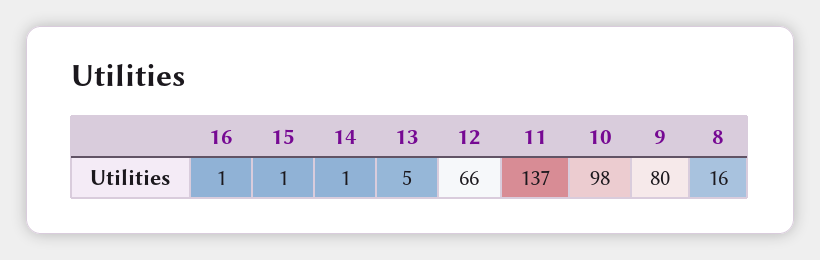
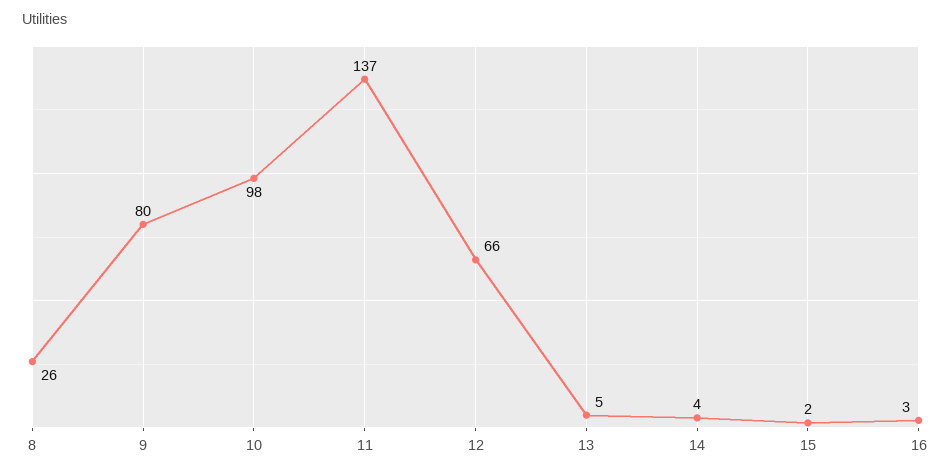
  {
-   "16": 1,
+   "16": 3,
-   "15": 1,
+   "15": 2,
-   "14": 1,
+   "14": 4,
    "13": 5,
    "12": 66,
    "11": 137,
    "10": 98,
    "9": 80,
-   "8": 16
+   "8": 26
  }

